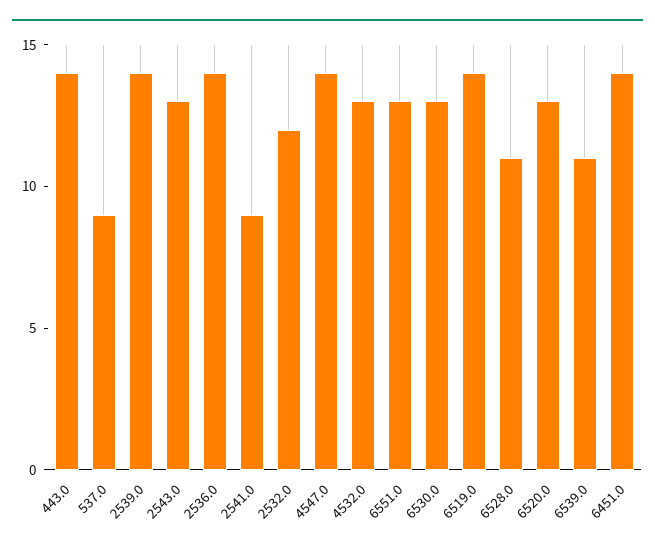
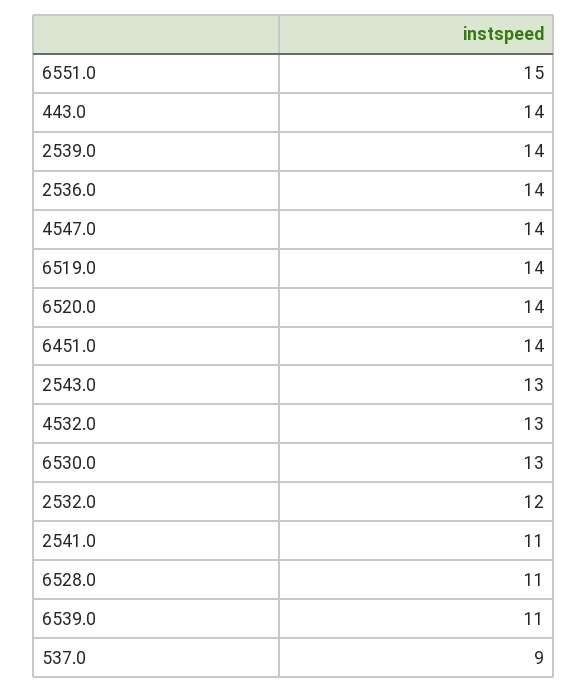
  {
    "443.0": 14,
    "537.0": 9,
    "2539.0": 14,
    "2543.0": 13,
    "2536.0": 14,
-   "2541.0": 9,
+   "2541.0": 11,
    "2532.0": 12,
    "4547.0": 14,
    "4532.0": 13,
-   "6551.0": 13,
+   "6551.0": 15,
    "6530.0": 13,
    "6519.0": 14,
    "6528.0": 11,
-   "6520.0": 13,
+   "6520.0": 14,
    "6539.0": 11,
    "6451.0": 14
  }

